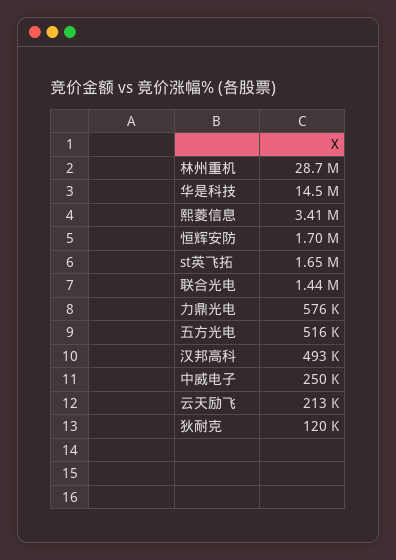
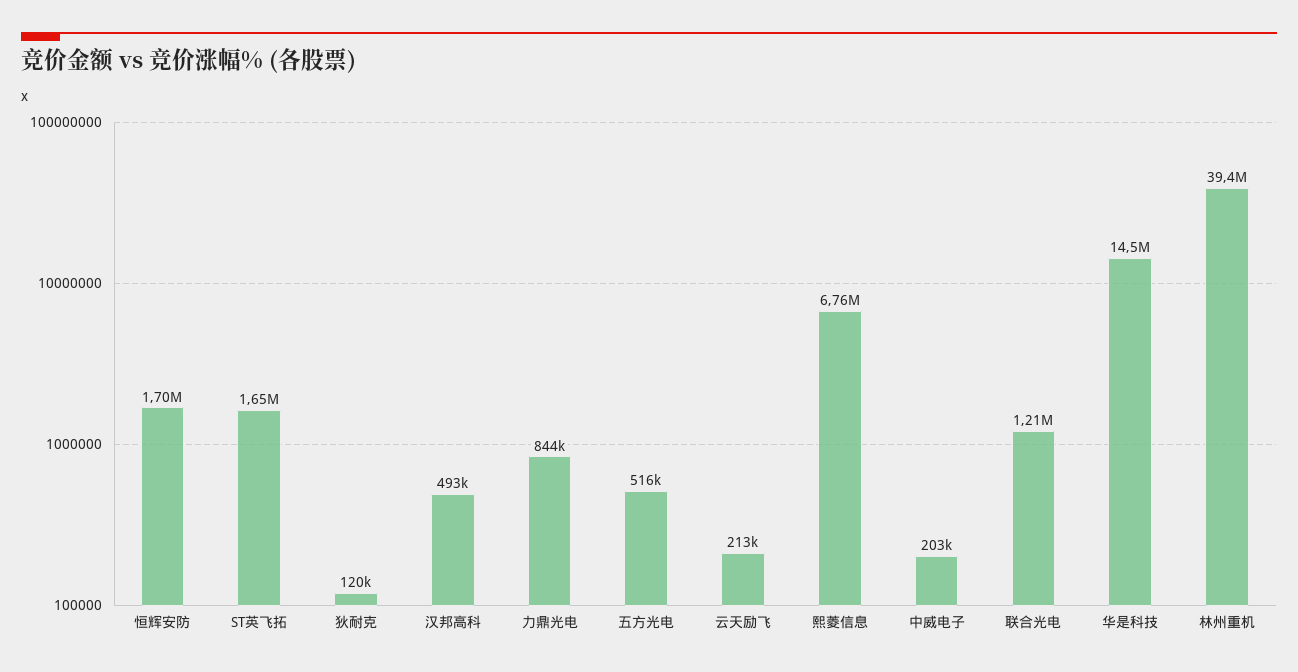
  {
-   "林州重机": 28700000,
+   "林州重机": 39400000,
    "华是科技": 14500000,
-   "熙菱信息": 3410000,
+   "熙菱信息": 6760000,
    "恒辉安防": 1700000,
    "st英飞拓": 1650000,
-   "联合光电": 1440000,
+   "联合光电": 1210000,
-   "力鼎光电": 576000,
+   "力鼎光电": 844000,
    "五方光电": 516000,
    "汉邦高科": 493000,
-   "中威电子": 250000,
+   "中威电子": 203000,
    "云天励飞": 213000,
    "狄耐克": 120000
  }

